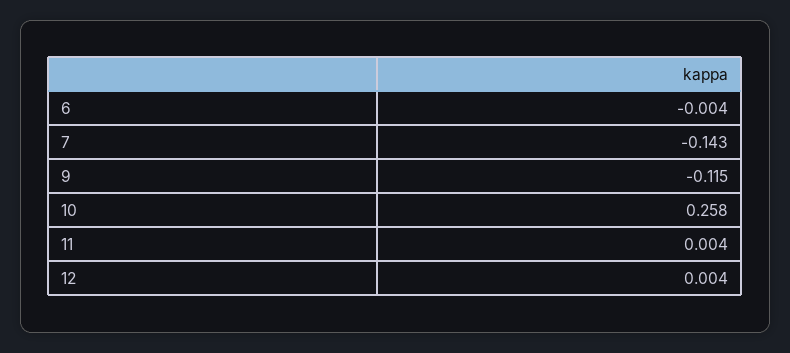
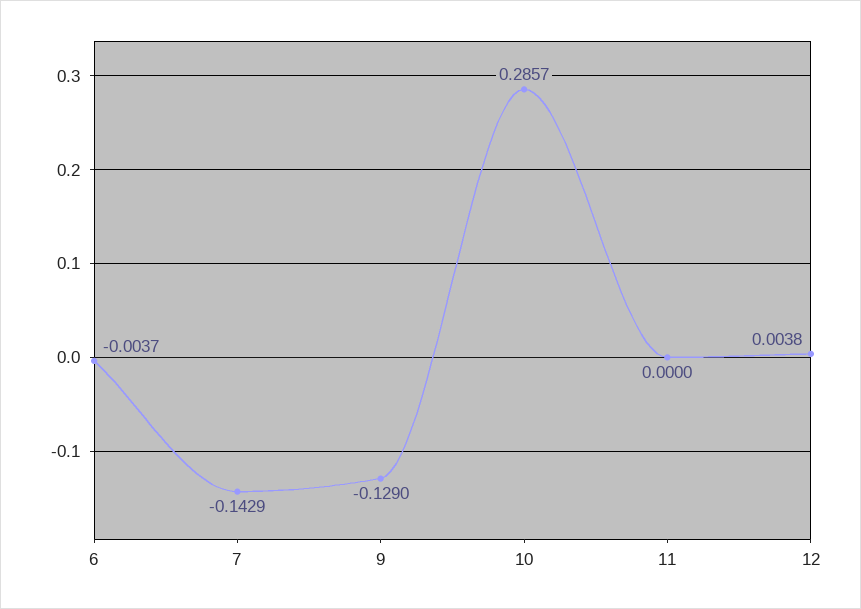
  {
    "6": -0.0037,
    "7": -0.1429,
-   "9": -0.115,
+   "9": -0.129,
-   "10": 0.258,
+   "10": 0.2857,
-   "11": 0.004,
+   "11": 0,
    "12": 0.0038
  }

